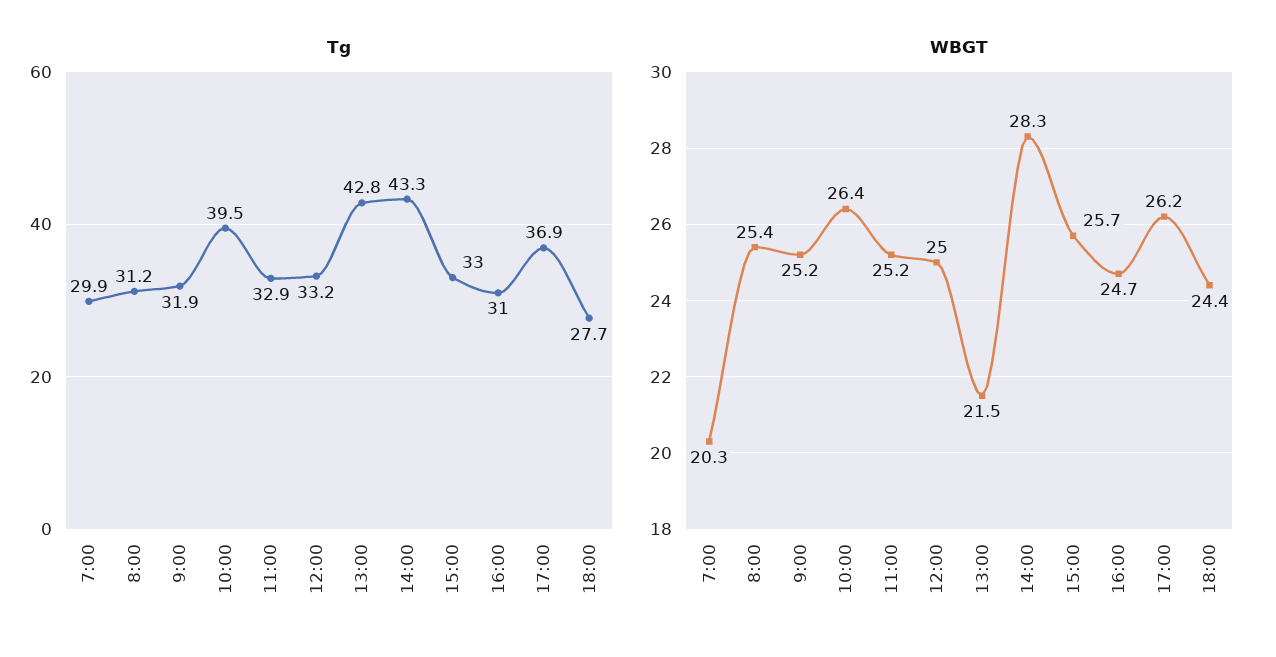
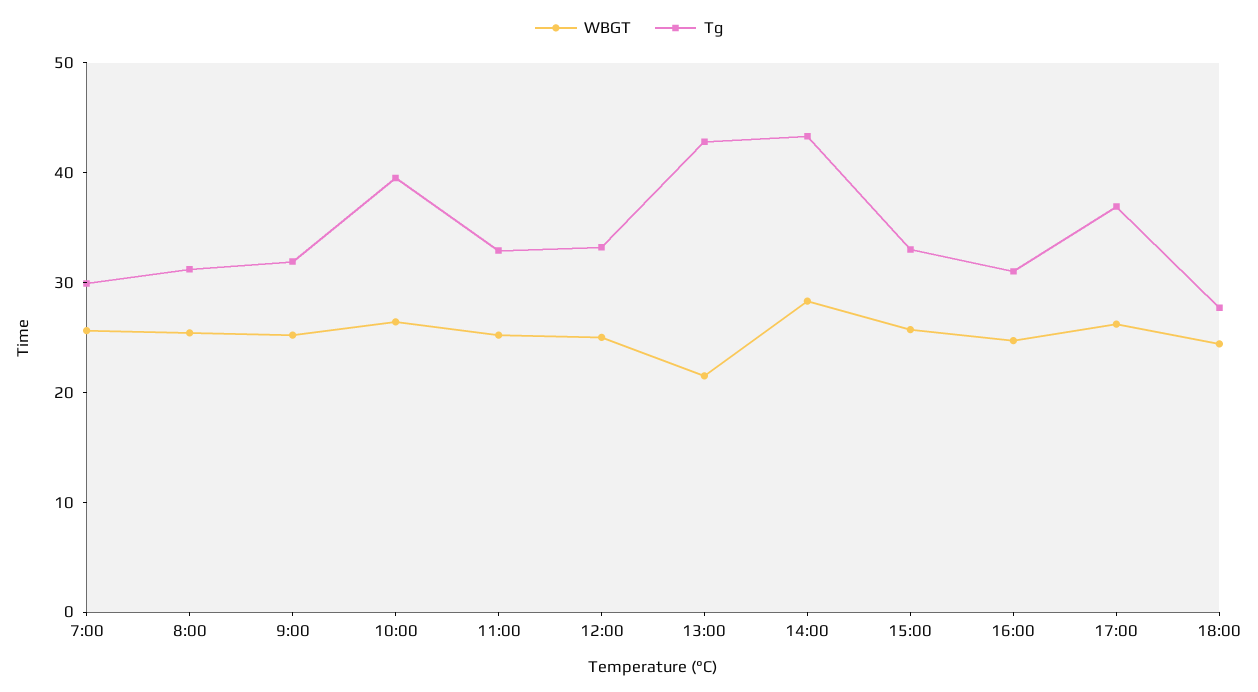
  {
    "Tg": {
      "7:00": 29.9,
      "8:00": 31.2,
      "9:00": 31.9,
      "10:00": 39.5,
      "11:00": 32.9,
      "12:00": 33.2,
      "13:00": 42.8,
      "14:00": 43.3,
      "15:00": 33,
      "16:00": 31,
      "17:00": 36.9,
      "18:00": 27.7
    },
    "WBGT": {
-     "7:00": 20.3,
+     "7:00": 26,
      "8:00": 25.4,
      "9:00": 25.2,
      "10:00": 26.4,
      "11:00": 25.2,
      "12:00": 25,
      "13:00": 21.5,
      "14:00": 28.3,
      "15:00": 25.7,
      "16:00": 24.7,
      "17:00": 26.2,
      "18:00": 24.4
    }
  }

